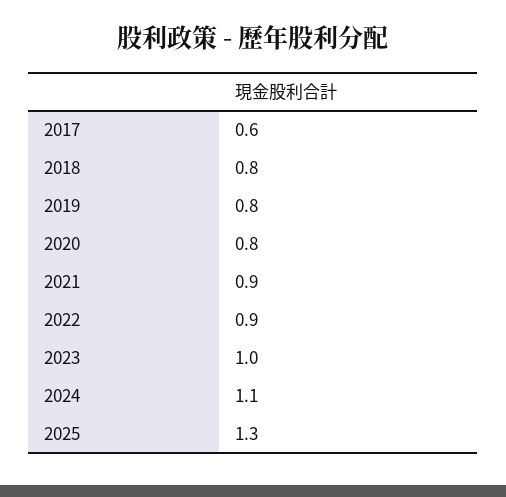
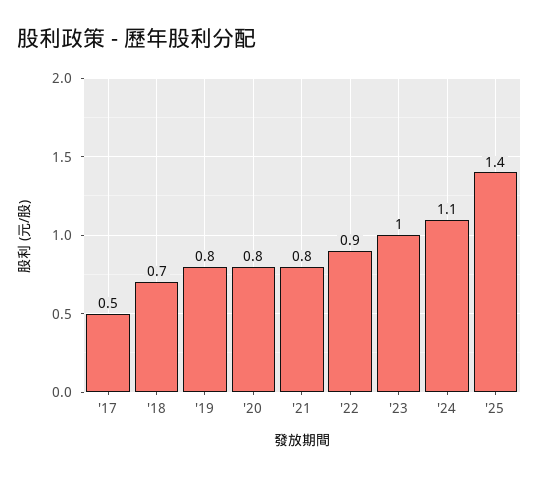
  {
-   "2017": 0.6,
+   "2017": 0.5,
-   "2018": 0.8,
+   "2018": 0.7,
    "2019": 0.8,
    "2020": 0.8,
-   "2021": 0.9,
+   "2021": 0.8,
    "2022": 0.9,
    "2023": 1,
    "2024": 1.1,
-   "2025": 1.3
+   "2025": 1.4
  }

